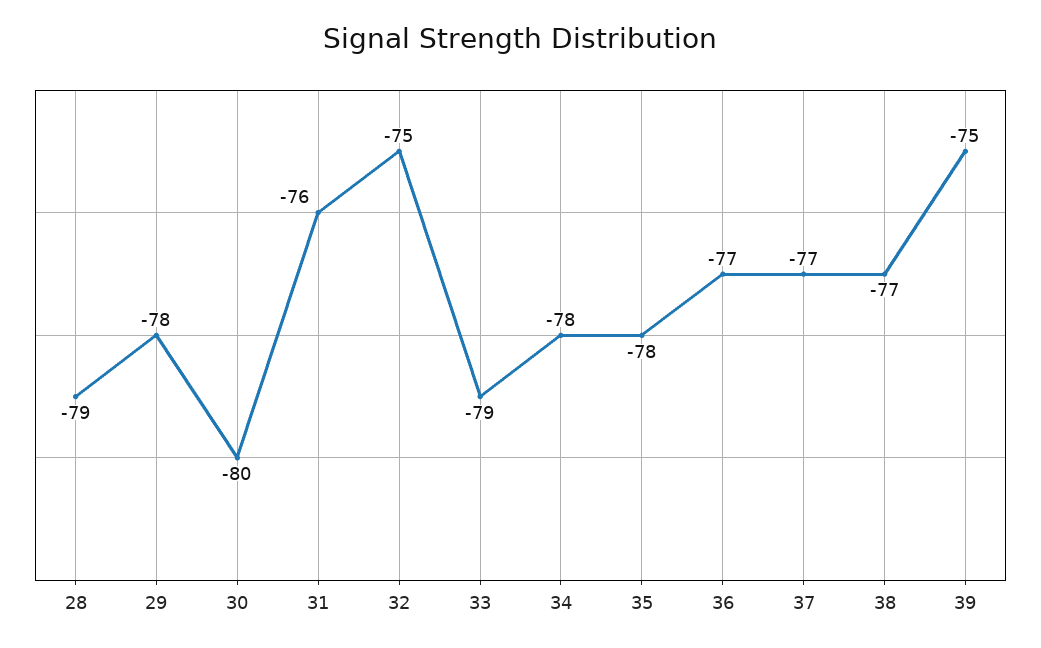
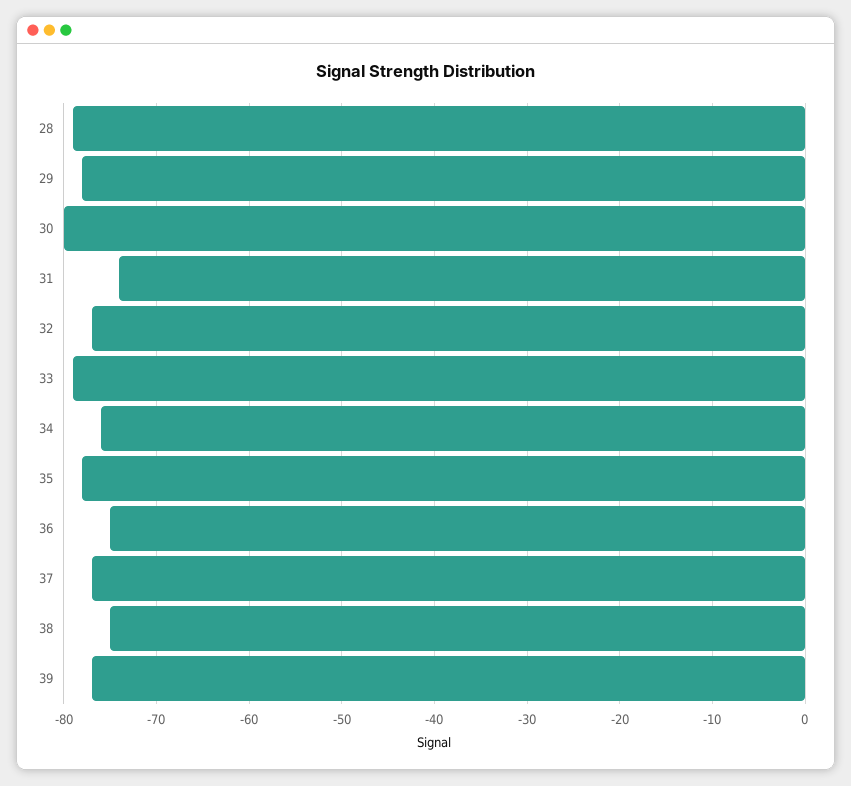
  {
    "28": -79,
    "29": -78,
    "30": -80,
-   "31": -76,
+   "31": -74,
-   "32": -75,
+   "32": -77,
    "33": -79,
-   "34": -78,
+   "34": -76,
    "35": -78,
-   "36": -77,
+   "36": -75,
    "37": -77,
-   "38": -77,
+   "38": -75,
-   "39": -75
+   "39": -77
  }

